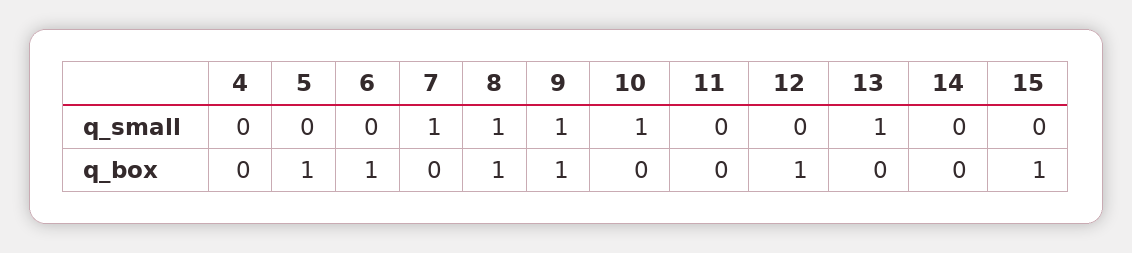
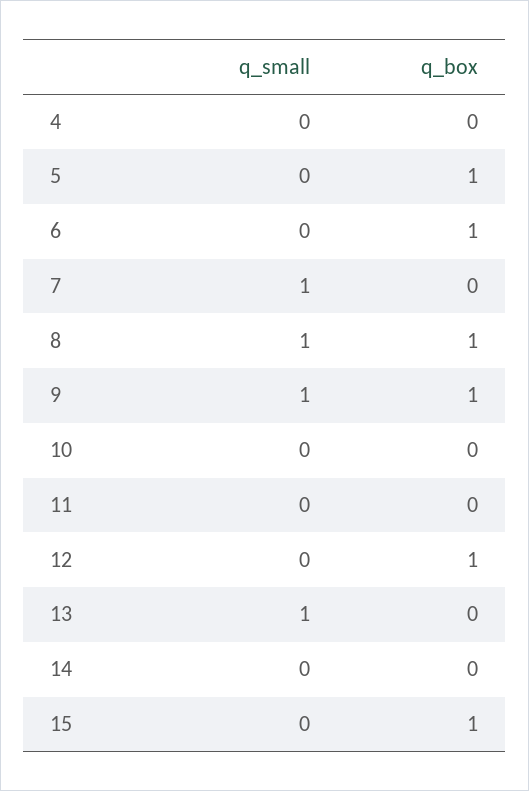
  {
    "4": {
      "q_small": 0,
      "q_box": 0
    },
    "5": {
      "q_small": 0,
      "q_box": 1
    },
    "6": {
      "q_small": 0,
      "q_box": 1
    },
    "7": {
      "q_small": 1,
      "q_box": 0
    },
    "8": {
      "q_small": 1,
      "q_box": 1
    },
    "9": {
      "q_small": 1,
      "q_box": 1
    },
    "10": {
-     "q_small": 1,
+     "q_small": 0,
      "q_box": 0
    },
    "11": {
      "q_small": 0,
      "q_box": 0
    },
    "12": {
      "q_small": 0,
      "q_box": 1
    },
    "13": {
      "q_small": 1,
      "q_box": 0
    },
    "14": {
      "q_small": 0,
      "q_box": 0
    },
    "15": {
      "q_small": 0,
      "q_box": 1
    }
  }

